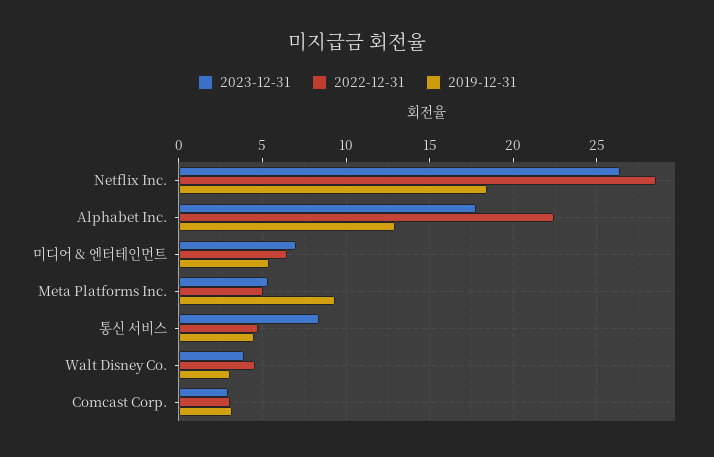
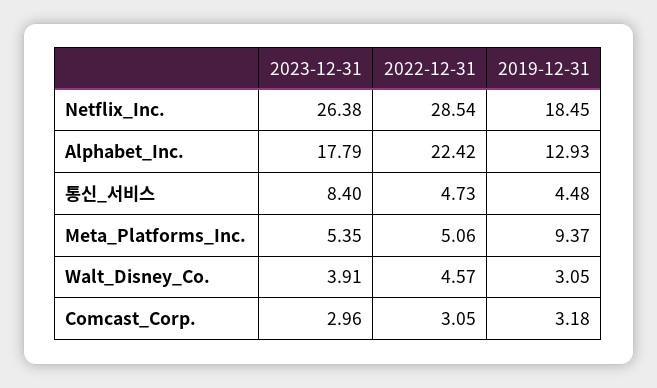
  {
    "2023-12-31": {
      "Netflix Inc.": 26.38,
      "Alphabet Inc.": 17.79,
-     "미디어 & 엔터테인먼트": 7,
      "Meta Platforms Inc.": 5.35,
      "통신 서비스": 8.4,
      "Walt Disney Co.": 3.91,
      "Comcast Corp.": 2.96
    },
    "2022-12-31": {
      "Netflix Inc.": 28.54,
      "Alphabet Inc.": 22.42,
-     "미디어 & 엔터테인먼트": 6.5,
      "Meta Platforms Inc.": 5.06,
      "통신 서비스": 4.73,
      "Walt Disney Co.": 4.57,
      "Comcast Corp.": 3.05
    },
    "2019-12-31": {
      "Netflix Inc.": 18.45,
      "Alphabet Inc.": 12.93,
-     "미디어 & 엔터테인먼트": 5.5,
      "Meta Platforms Inc.": 9.37,
      "통신 서비스": 4.48,
      "Walt Disney Co.": 3.05,
      "Comcast Corp.": 3.18
    }
  }

